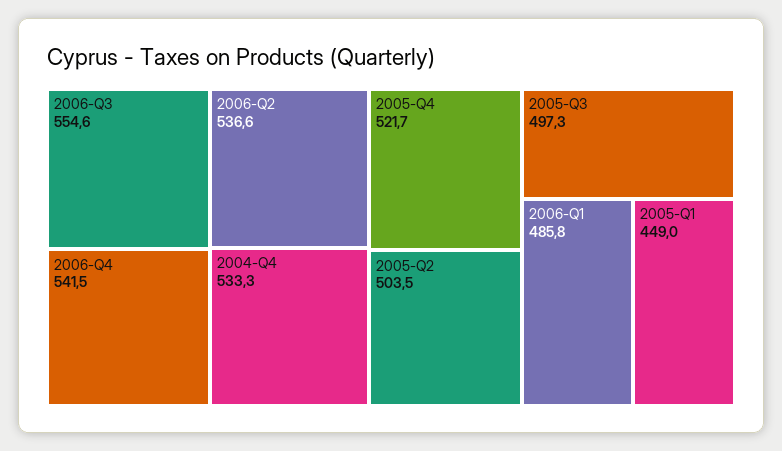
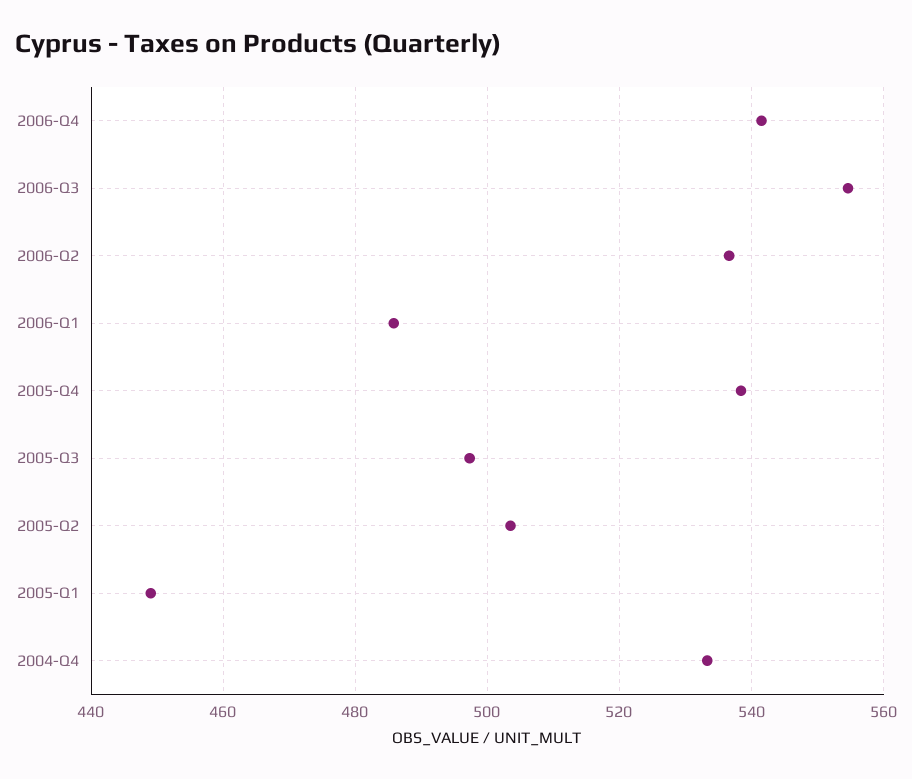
  {
    "2006-Q3": 554.6,
    "2006-Q4": 541.5,
    "2006-Q2": 536.6,
    "2004-Q4": 533.3,
-   "2005-Q4": 521.7,
+   "2005-Q4": 538,
    "2005-Q2": 503.5,
    "2005-Q3": 497.3,
    "2006-Q1": 485.8,
    "2005-Q1": 449
  }

